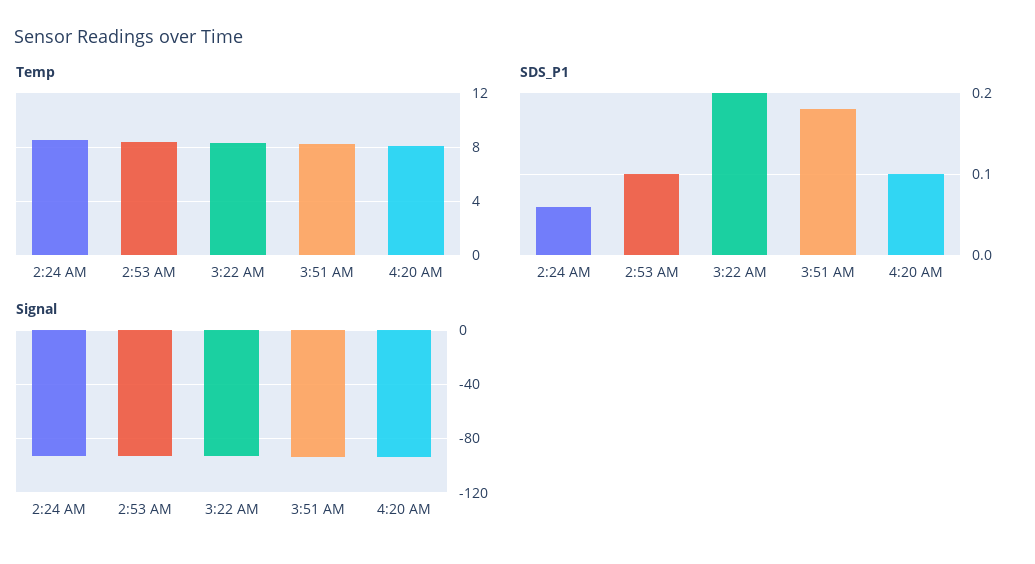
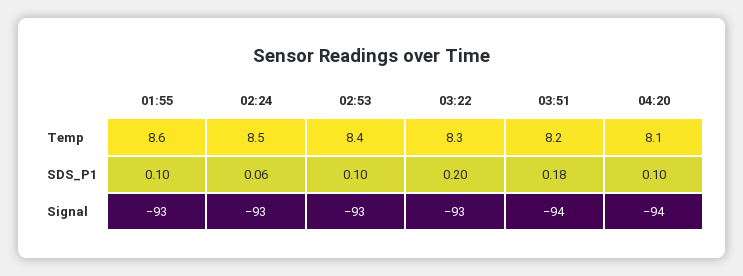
  {
    "Temp": {
      "2:24 AM": 8.5,
      "2:53 AM": 8.4,
      "3:22 AM": 8.3,
      "3:51 AM": 8.2,
-     "4:20 AM": 8.1
+     "4:20 AM": 8.1,
+     "01:55": 8.6
    },
    "SDS_P1": {
      "2:24 AM": 0.06,
      "2:53 AM": 0.1,
      "3:22 AM": 0.2,
      "3:51 AM": 0.18,
-     "4:20 AM": 0.1
+     "4:20 AM": 0.1,
+     "01:55": 0.1
    },
    "Signal": {
      "2:24 AM": -93,
      "2:53 AM": -93,
      "3:22 AM": -93,
      "3:51 AM": -94,
-     "4:20 AM": -94
+     "4:20 AM": -94,
+     "01:55": -93
    }
  }

